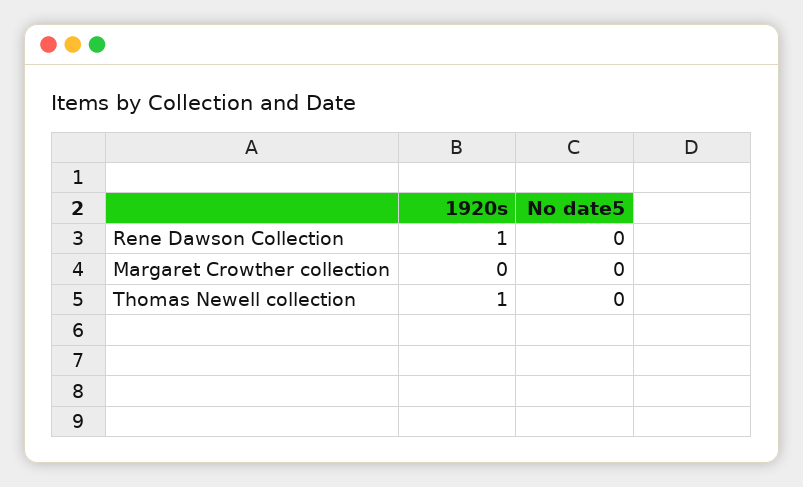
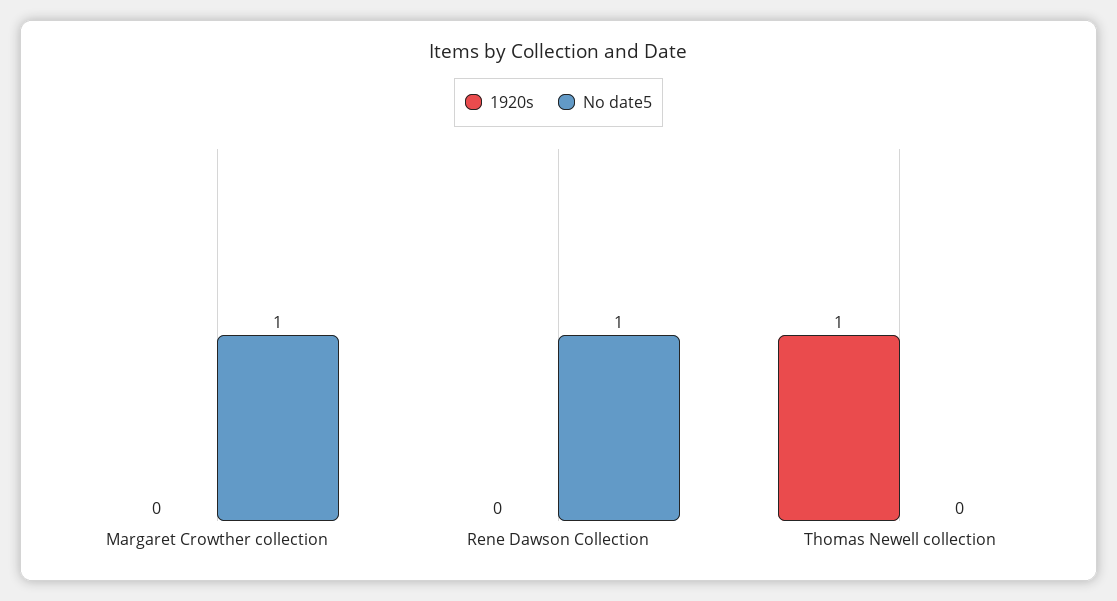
  {
    "1920s": {
-     "Rene Dawson Collection": 1,
+     "Rene Dawson Collection": 0,
      "Margaret Crowther collection": 0,
      "Thomas Newell collection": 1
    },
    "No date5": {
-     "Rene Dawson Collection": 0,
+     "Rene Dawson Collection": 1,
-     "Margaret Crowther collection": 0,
+     "Margaret Crowther collection": 1,
      "Thomas Newell collection": 0
    }
  }

